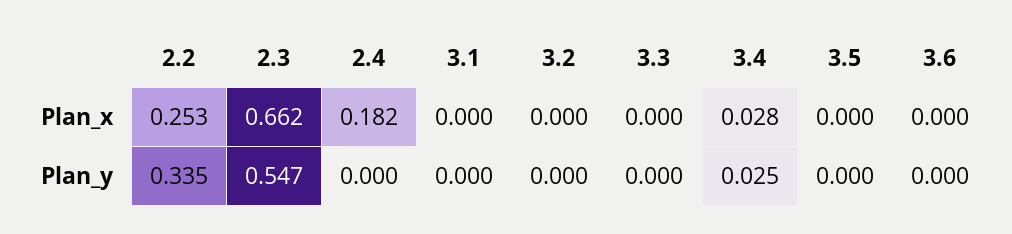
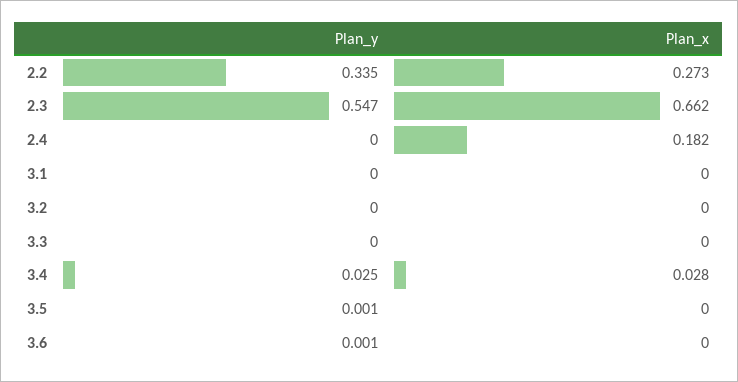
  {
    "2.2": {
-     "Plan_x": 0.253,
+     "Plan_x": 0.273,
      "Plan_y": 0.335
    },
    "2.3": {
      "Plan_x": 0.662,
      "Plan_y": 0.547
    },
    "2.4": {
      "Plan_x": 0.182,
      "Plan_y": 0
    },
    "3.1": {
      "Plan_x": 0,
      "Plan_y": 0
    },
    "3.2": {
      "Plan_x": 0,
      "Plan_y": 0
    },
    "3.3": {
      "Plan_x": 0,
      "Plan_y": 0
    },
    "3.4": {
      "Plan_x": 0.028,
      "Plan_y": 0.025
    },
    "3.5": {
      "Plan_x": 0,
-     "Plan_y": 0
+     "Plan_y": 0.001
    },
    "3.6": {
      "Plan_x": 0,
-     "Plan_y": 0
+     "Plan_y": 0.001
    }
  }

